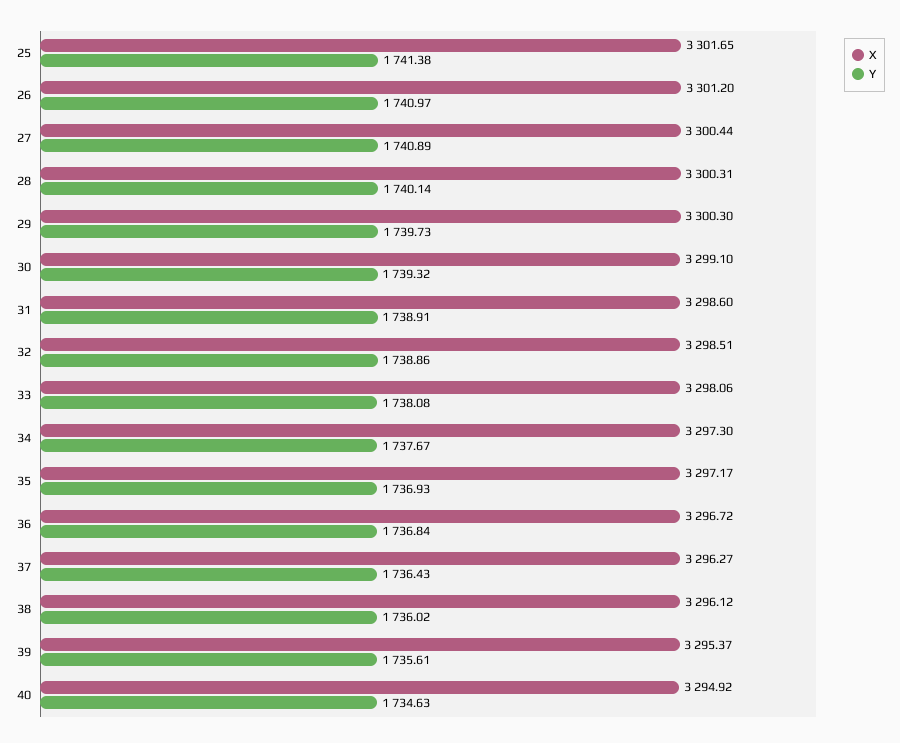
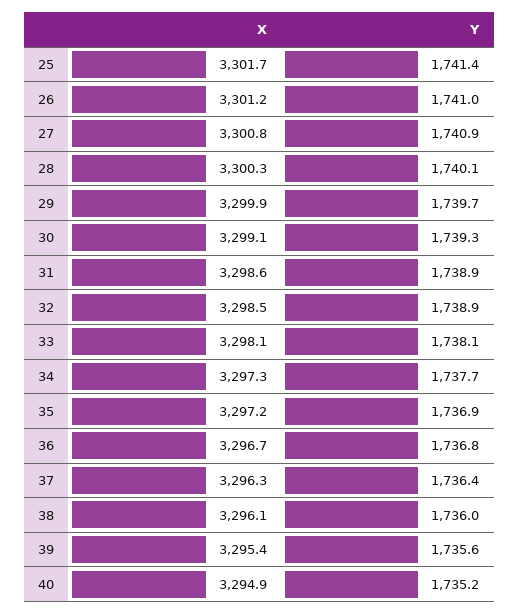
  {
    "X": {
      "25": 3301.65,
      "26": 3301.2,
-     "27": 3300.44,
+     "27": 3300.8,
      "28": 3300.31,
-     "29": 3300.3,
+     "29": 3299.9,
      "30": 3299.1,
      "31": 3298.6,
      "32": 3298.51,
      "33": 3298.06,
      "34": 3297.3,
      "35": 3297.17,
      "36": 3296.72,
      "37": 3296.27,
      "38": 3296.12,
      "39": 3295.37,
      "40": 3294.92
    },
    "Y": {
      "25": 1741.38,
      "26": 1740.97,
      "27": 1740.89,
      "28": 1740.14,
      "29": 1739.73,
      "30": 1739.32,
      "31": 1738.91,
      "32": 1738.86,
      "33": 1738.08,
      "34": 1737.67,
      "35": 1736.93,
      "36": 1736.84,
      "37": 1736.43,
      "38": 1736.02,
      "39": 1735.61,
-     "40": 1734.63
+     "40": 1735.2
    }
  }

